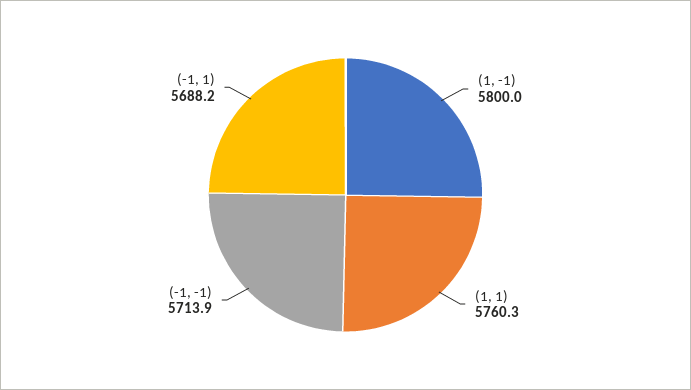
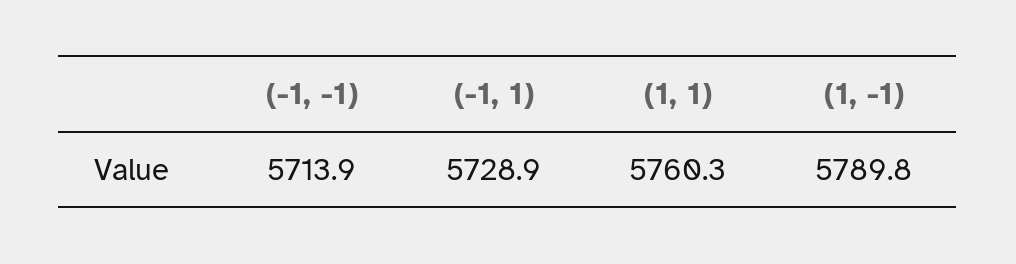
  {
-   "(1, -1)": 5800,
+   "(1, -1)": 5789.8,
    "(1, 1)": 5760.3,
    "(-1, -1)": 5713.9,
-   "(-1, 1)": 5688.2
+   "(-1, 1)": 5728.9
  }

